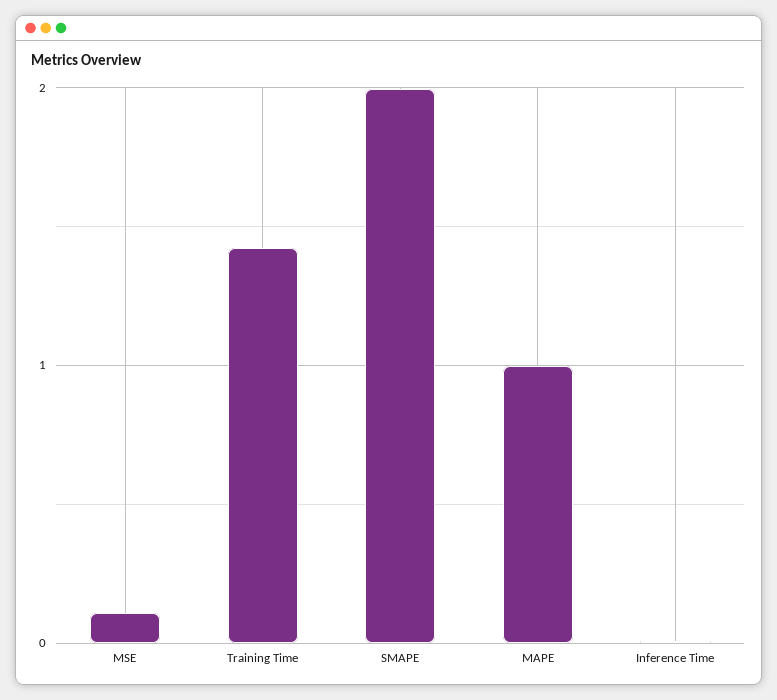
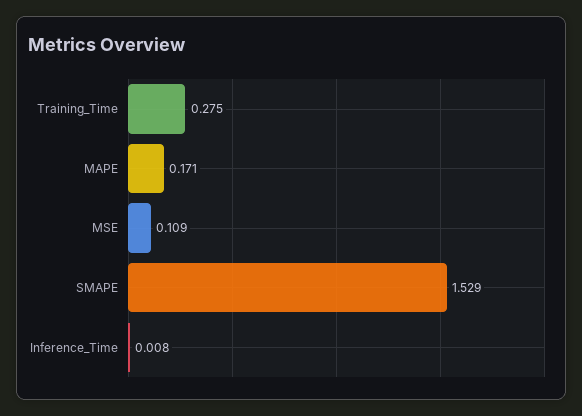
  {
    "MSE": 0.109,
-   "Training Time": 1.4,
+   "Training Time": 0.275,
-   "SMAPE": 2,
+   "SMAPE": 1.529,
-   "MAPE": 1,
+   "MAPE": 0.171,
    "Inference Time": 0.008
  }

